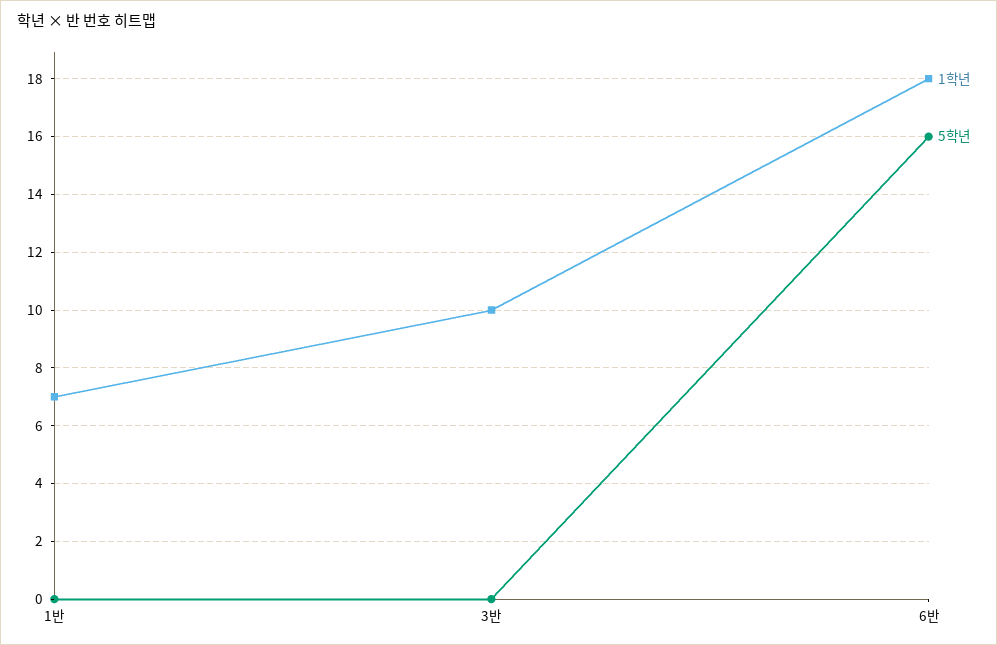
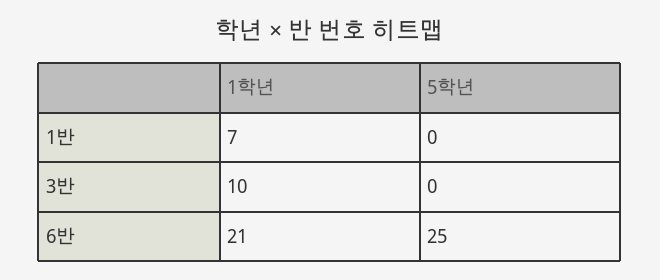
  {
    "1학년": {
      "1반": 7,
      "3반": 10,
-     "6반": 18
+     "6반": 21
    },
    "5학년": {
      "1반": 0,
      "3반": 0,
-     "6반": 16
+     "6반": 25
    }
  }

